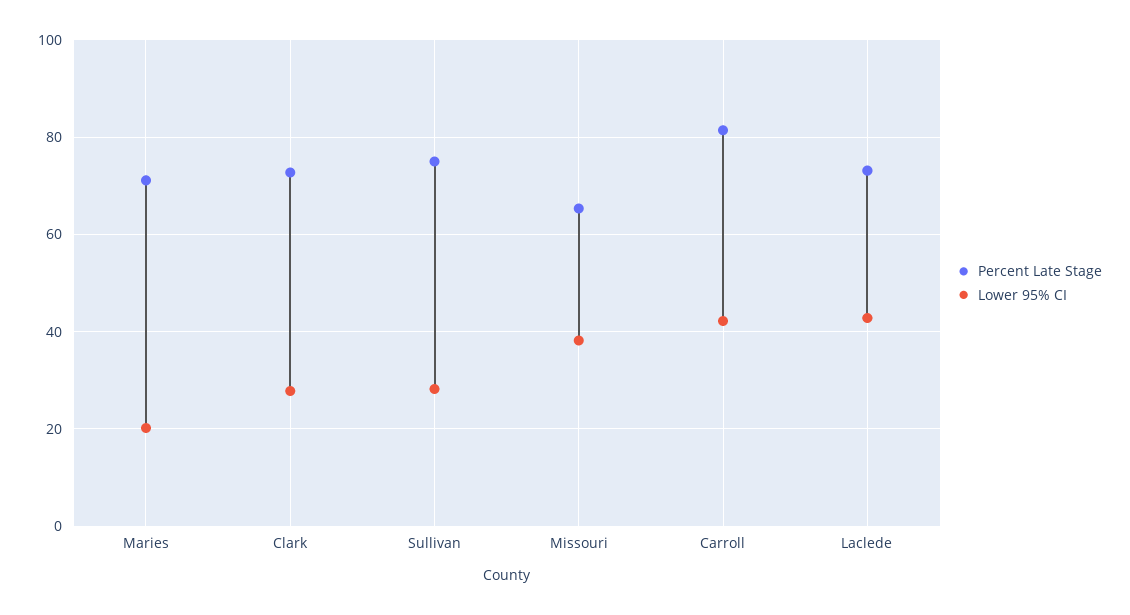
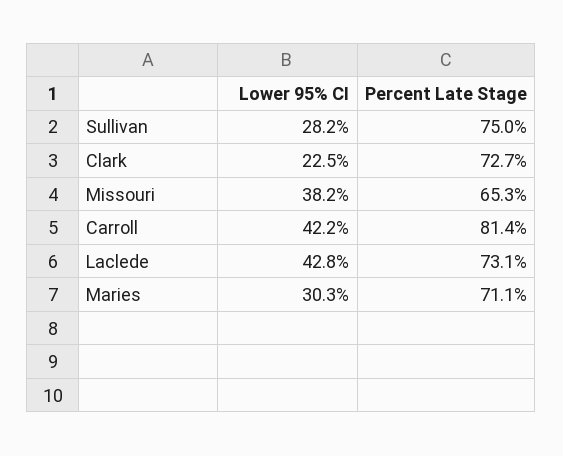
  {
    "Percent Late Stage": {
      "Maries": 71.1,
      "Clark": 72.7,
      "Sullivan": 75,
      "Missouri": 65.3,
      "Carroll": 81.4,
      "Laclede": 73.1
    },
    "Lower 95% CI": {
-     "Maries": 20,
+     "Maries": 30.3,
-     "Clark": 28,
+     "Clark": 22.5,
      "Sullivan": 28.2,
      "Missouri": 38.2,
      "Carroll": 42.2,
      "Laclede": 42.8
    }
  }

